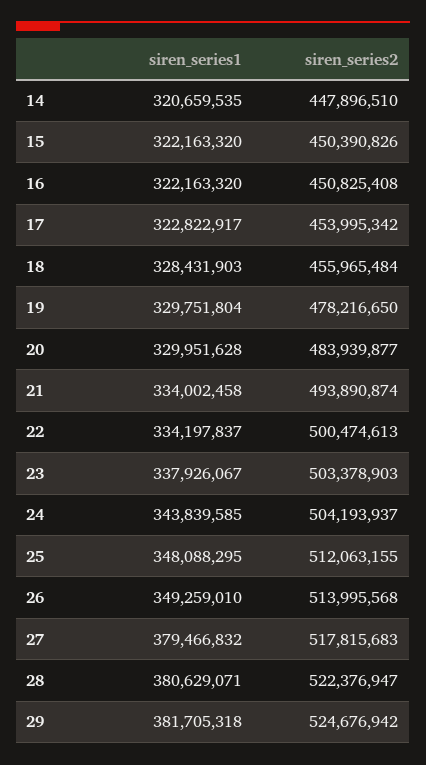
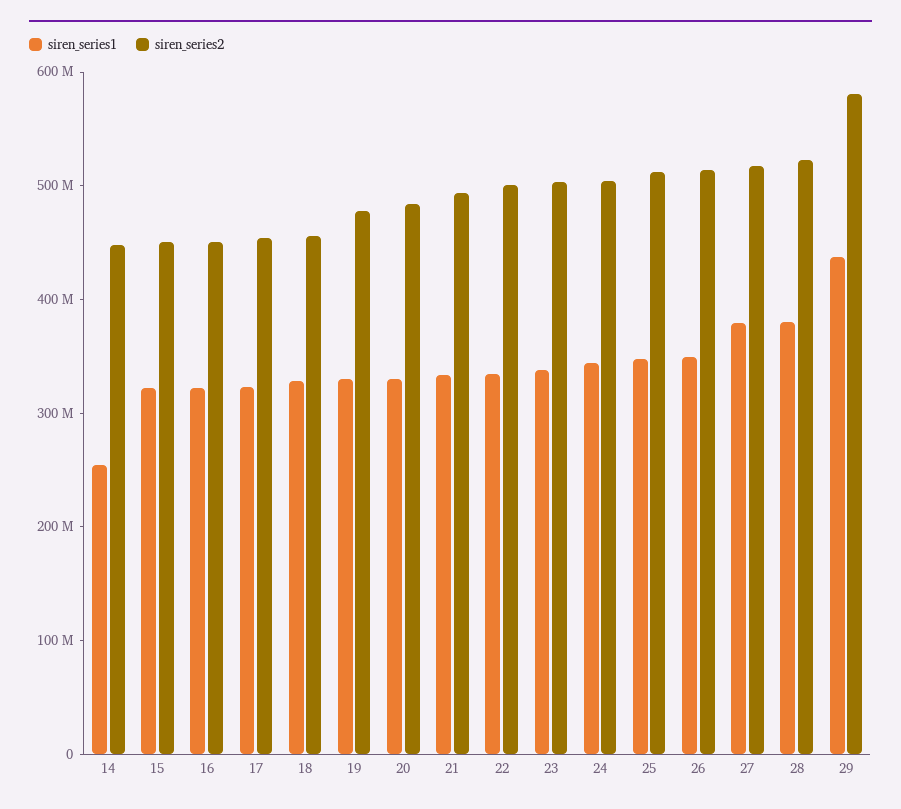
  {
    "siren_series1": {
-     "14": 320659535,
+     "14": 260000000,
      "15": 322163320,
      "16": 322163320,
      "17": 322822917,
      "18": 328431903,
      "19": 329751804,
      "20": 329951628,
      "21": 334002458,
      "22": 334197837,
      "23": 337926067,
      "24": 343839585,
      "25": 348088295,
      "26": 349259010,
      "27": 379466832,
      "28": 380629071,
-     "29": 381705318
+     "29": 440000000
    },
    "siren_series2": {
      "14": 447896510,
      "15": 450390826,
      "16": 450825408,
      "17": 453995342,
      "18": 455965484,
      "19": 478216650,
      "20": 483939877,
      "21": 493890874,
      "22": 500474613,
      "23": 503378903,
      "24": 504193937,
      "25": 512063155,
      "26": 513995568,
      "27": 517815683,
      "28": 522376947,
-     "29": 524676942
+     "29": 580000000
    }
  }

